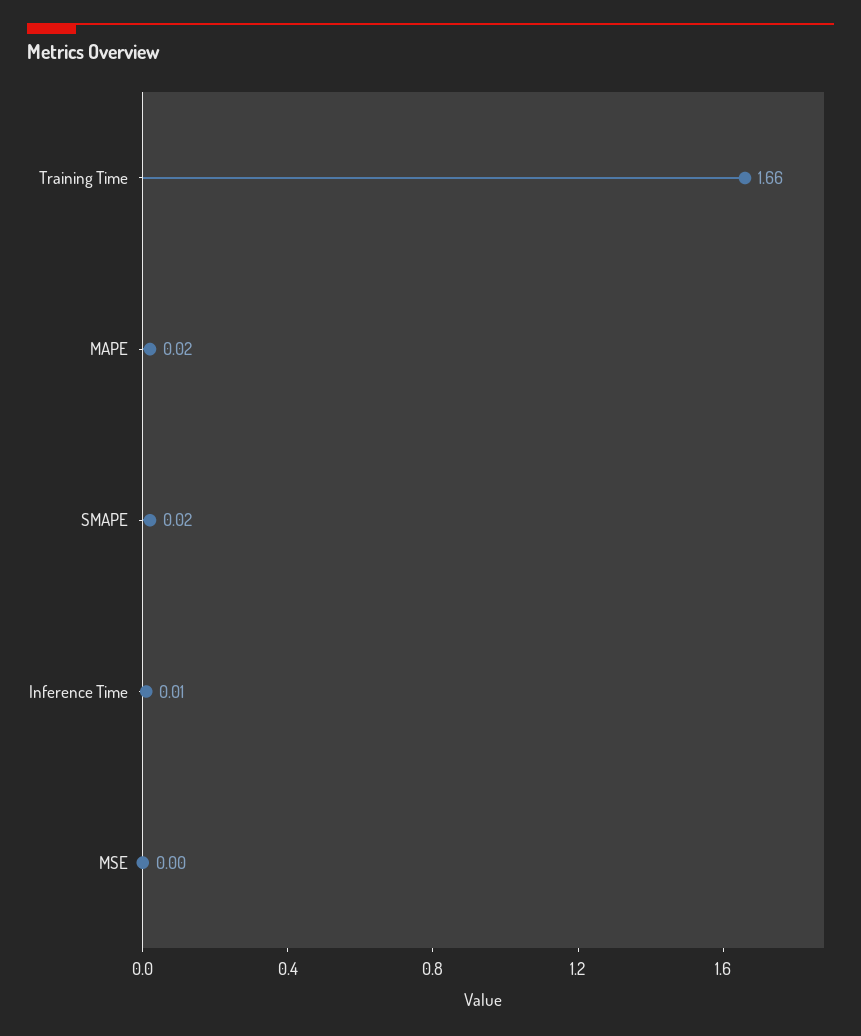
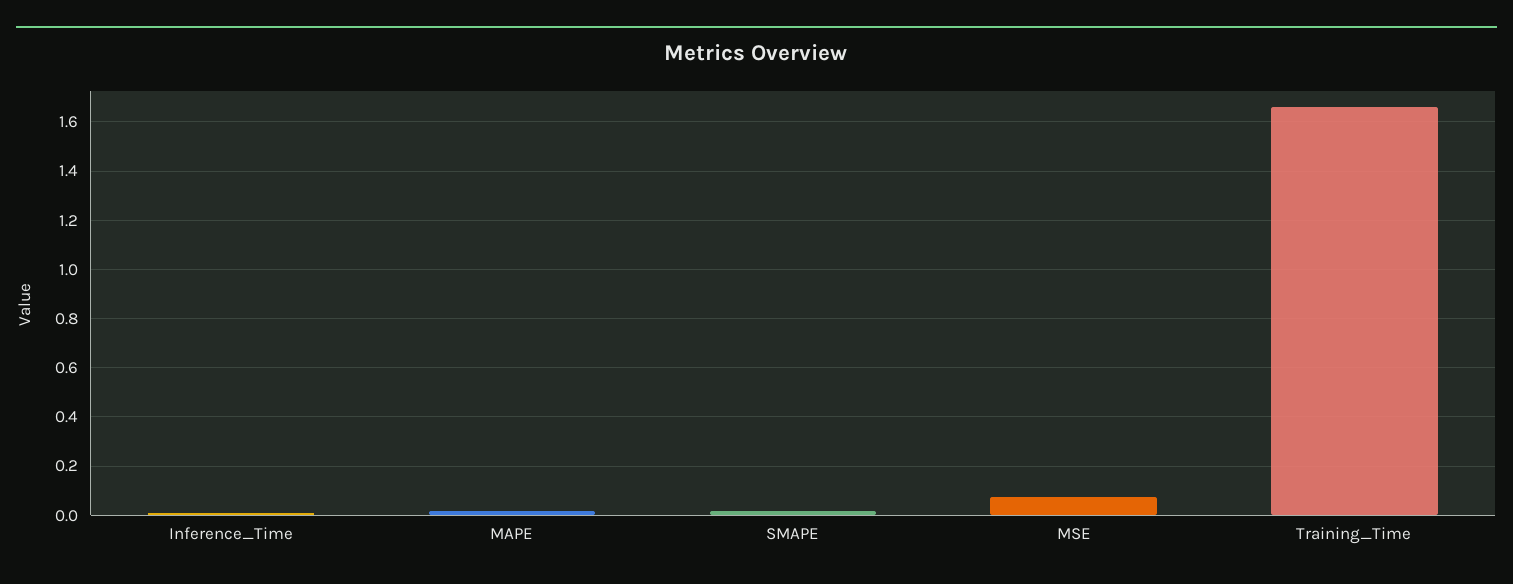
  {
    "Training Time": 1.66,
    "MAPE": 0.02,
    "SMAPE": 0.02,
    "Inference Time": 0.01,
-   "MSE": 0
+   "MSE": 0.075
  }

